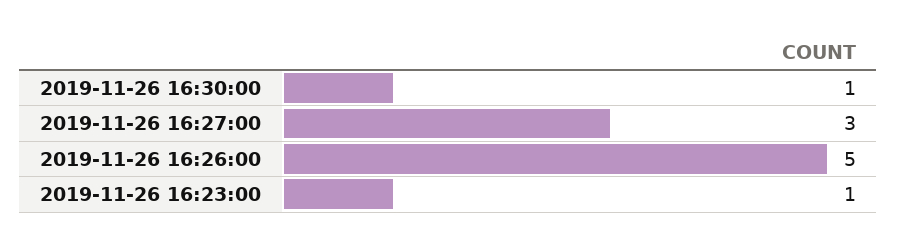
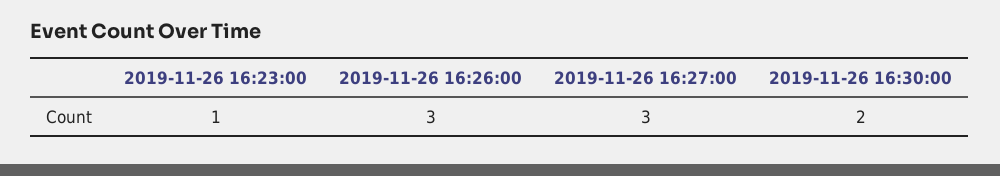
  {
-   "2019-11-26 16:30:00": 1,
+   "2019-11-26 16:30:00": 2,
    "2019-11-26 16:27:00": 3,
-   "2019-11-26 16:26:00": 5,
+   "2019-11-26 16:26:00": 3,
    "2019-11-26 16:23:00": 1
  }

